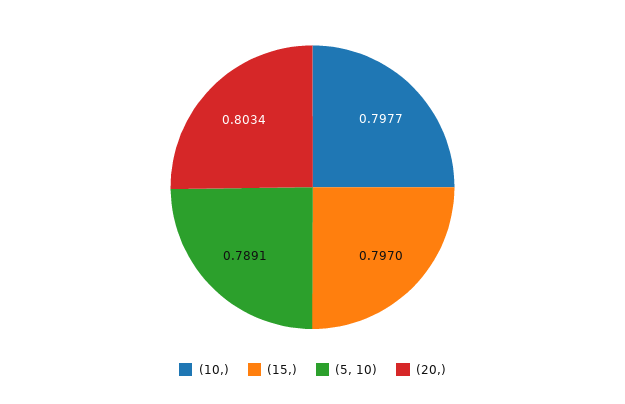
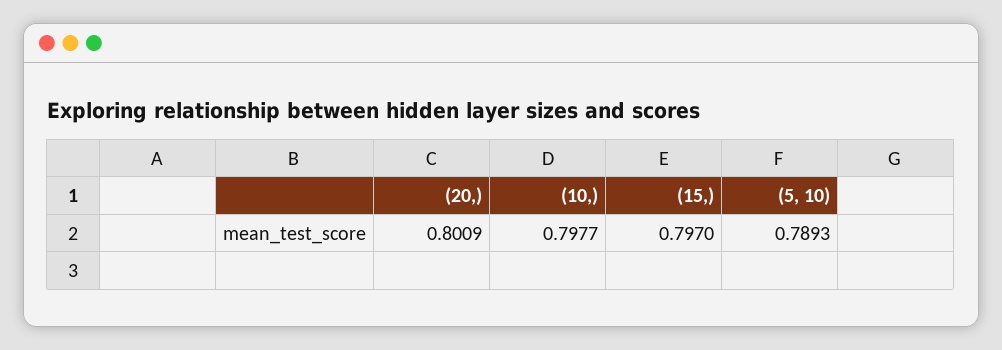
  {
    "(10,)": 0.7977,
    "(15,)": 0.797,
-   "(5, 10)": 0.7891,
+   "(5, 10)": 0.7893,
-   "(20,)": 0.8034
+   "(20,)": 0.8009
  }

